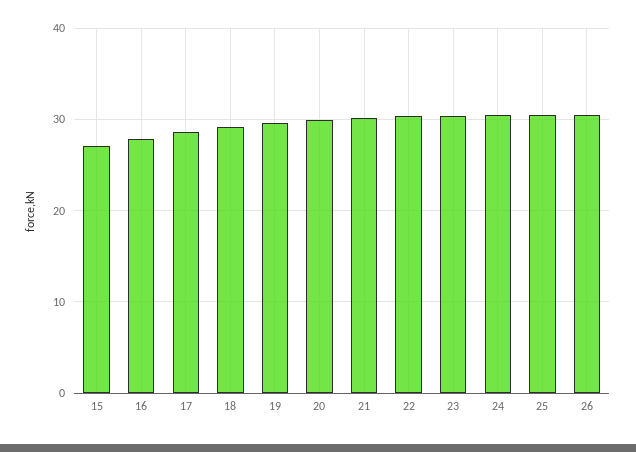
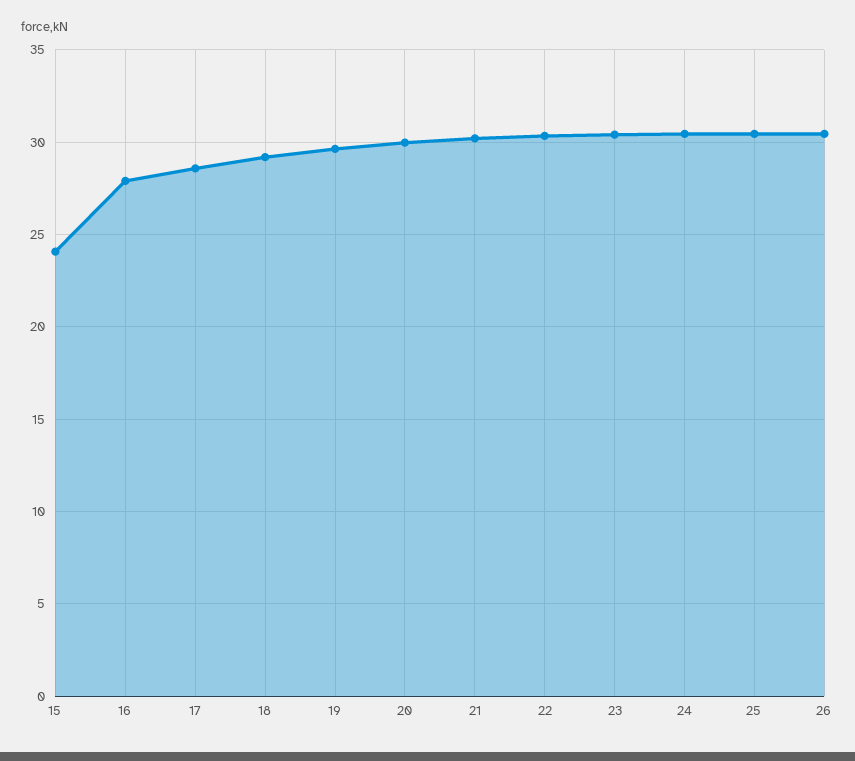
  {
-   "15": 27,
+   "15": 24,
    "16": 28,
    "17": 28.5,
    "18": 29,
    "19": 29.5,
    "20": 30,
    "21": 30,
    "22": 30.5,
    "23": 30.5,
    "24": 30.5,
    "25": 30.5,
    "26": 30.5
  }

